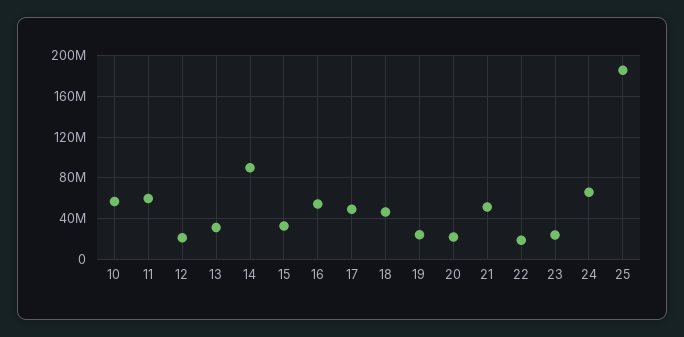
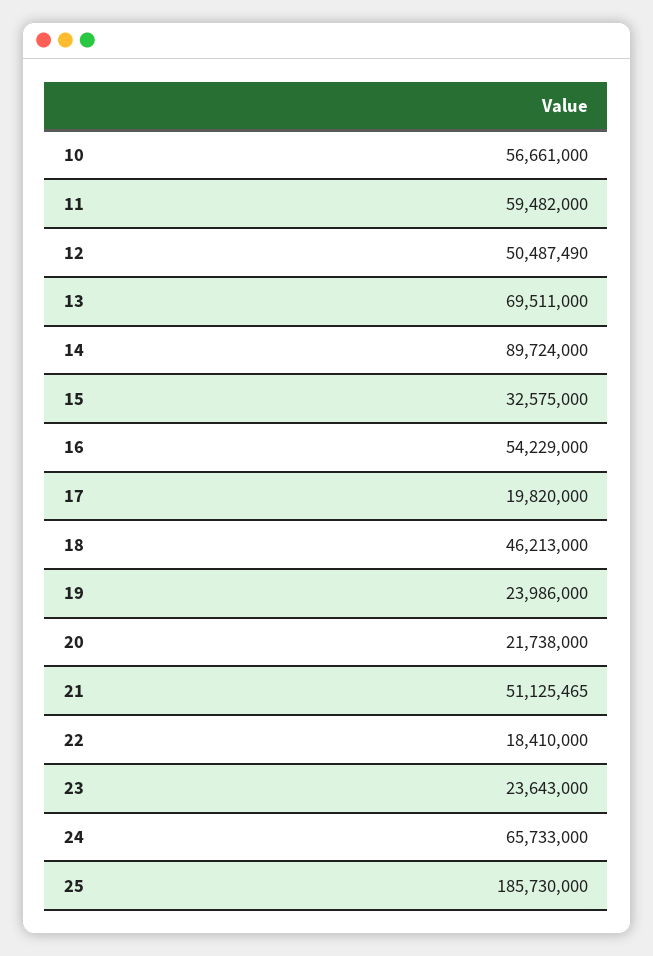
  {
    "10": 56661000,
    "11": 59482000,
-   "12": 20000000,
+   "12": 50487490,
-   "13": 30000000,
+   "13": 69511000,
    "14": 89724000,
    "15": 32575000,
    "16": 54229000,
-   "17": 50000000,
+   "17": 19820000,
    "18": 46213000,
    "19": 23986000,
    "20": 21738000,
    "21": 51125465,
    "22": 18410000,
    "23": 23643000,
    "24": 65733000,
    "25": 185730000
  }

